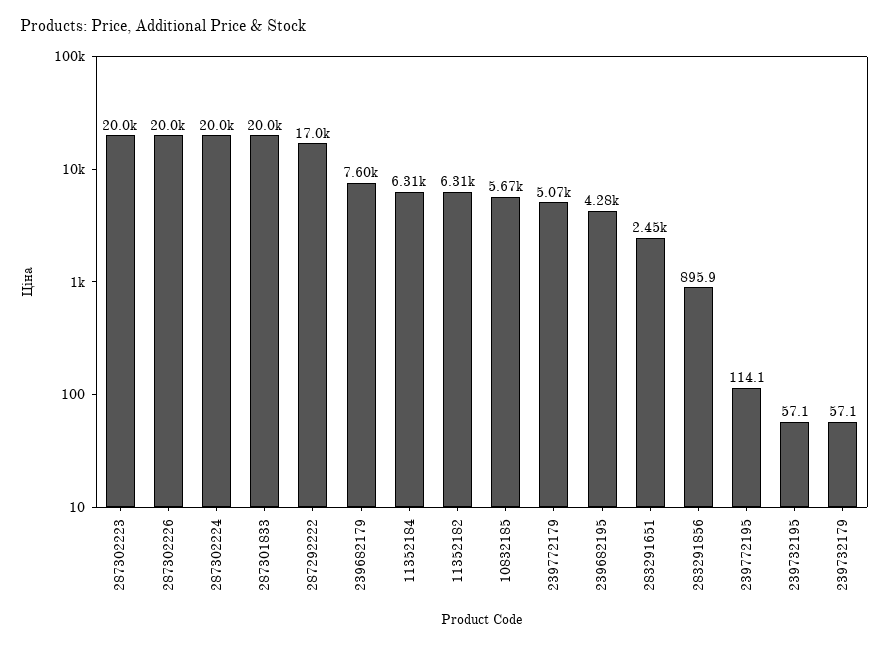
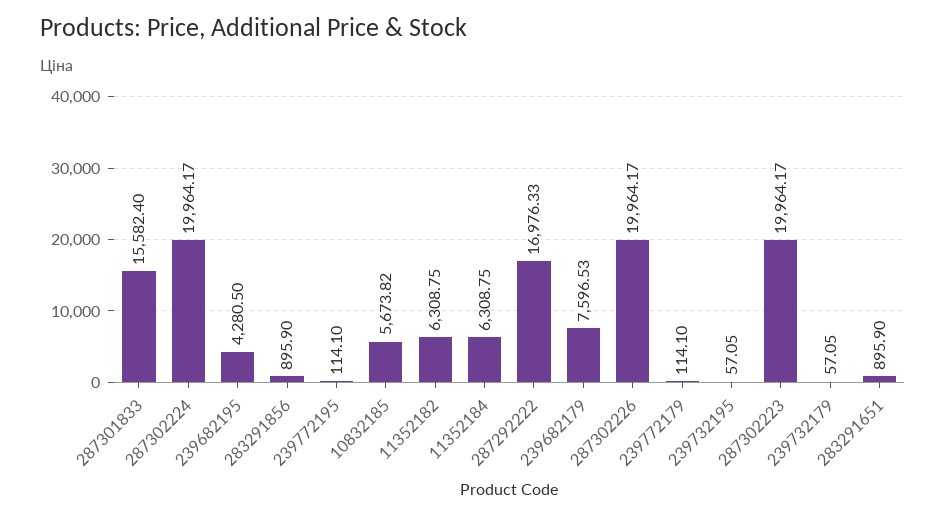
  {
    "287302223": 19964.17,
    "287302226": 19964.17,
    "287302224": 19964.17,
-   "287301833": 20000,
+   "287301833": 15582.4,
    "287292222": 16976.33,
    "239682179": 7596.53,
    "11352184": 6308.75,
    "11352182": 6308.75,
    "10832185": 5673.82,
-   "239772179": 5070,
+   "239772179": 114.1,
    "239682195": 4280.5,
-   "283291651": 2450,
+   "283291651": 895.9,
    "283291856": 895.9,
    "239772195": 114.1,
    "239732195": 57.05,
    "239732179": 57.05
  }

